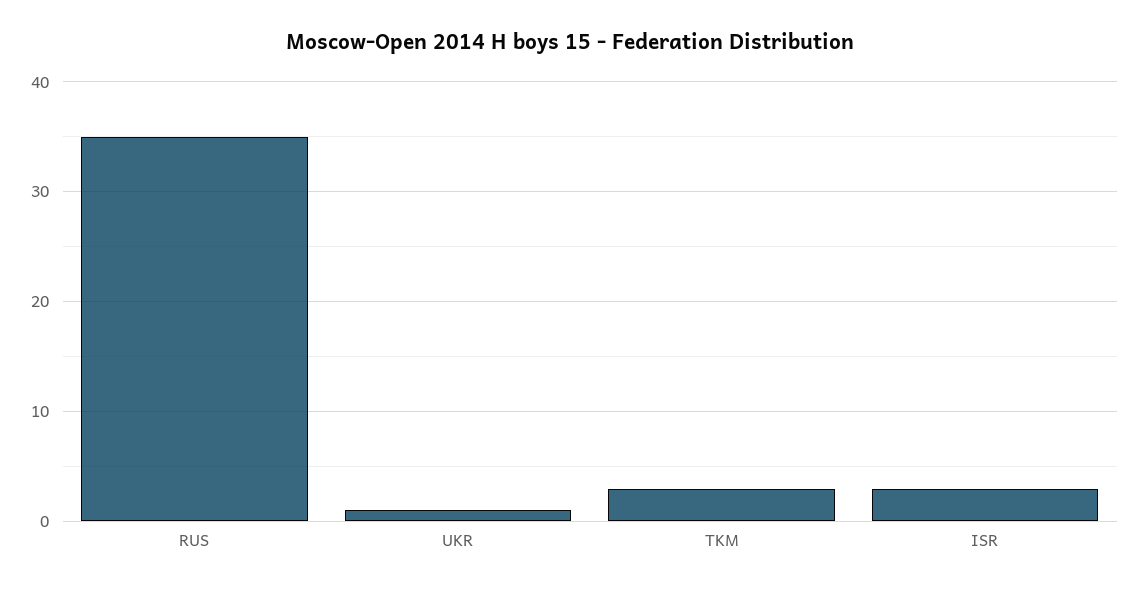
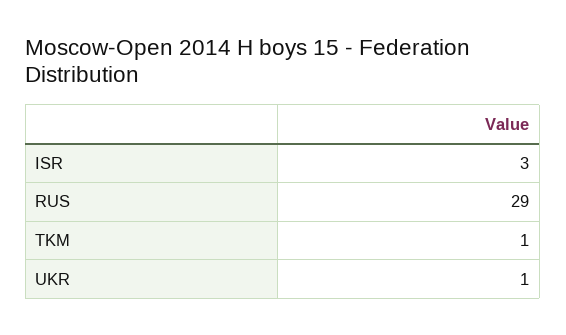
  {
-   "RUS": 35,
+   "RUS": 29,
    "UKR": 1,
-   "TKM": 3,
+   "TKM": 1,
    "ISR": 3
  }

